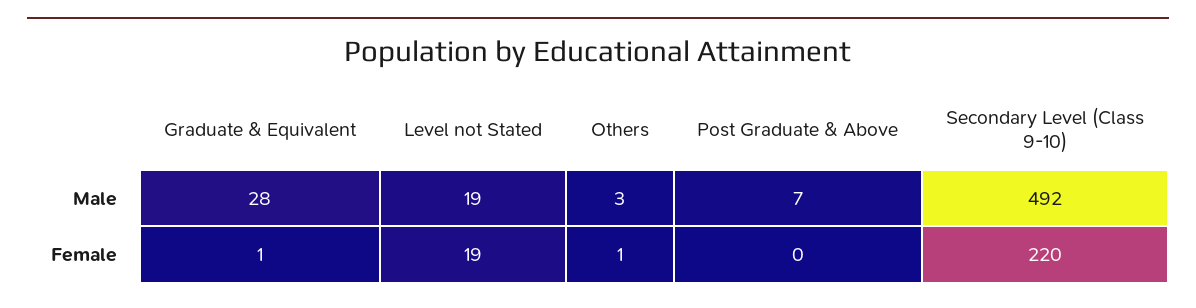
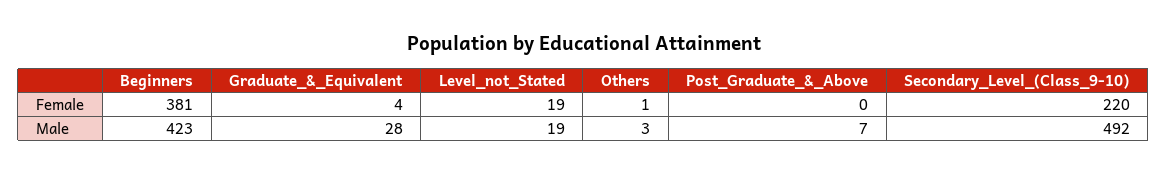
  {
    "Graduate & Equivalent": {
      "Male": 28,
-     "Female": 1
+     "Female": 4
    },
    "Level not Stated": {
      "Male": 19,
      "Female": 19
    },
    "Others": {
      "Male": 3,
      "Female": 1
    },
    "Post Graduate & Above": {
      "Male": 7,
      "Female": 0
    },
    "Secondary Level (Class 9-10)": {
      "Male": 492,
      "Female": 220
-   }
+   },
+   "Beginners": {
+     "Female": 381,
+     "Male": 423
+   }
  }

